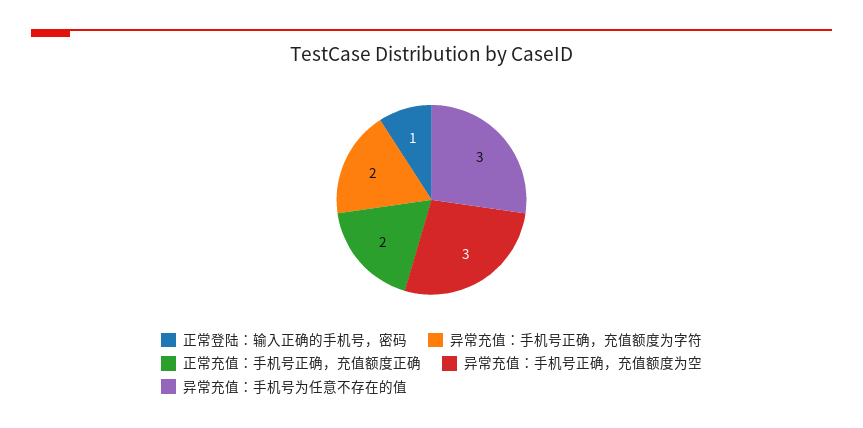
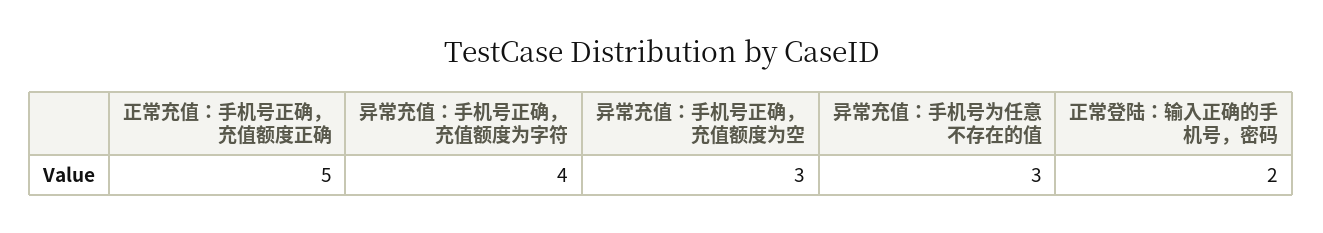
  {
-   "正常登陆：输入正确的手机号，密码": 1,
+   "正常登陆：输入正确的手机号，密码": 2,
-   "异常充值：手机号正确，充值额度为字符": 2,
+   "异常充值：手机号正确，充值额度为字符": 4,
-   "正常充值：手机号正确，充值额度正确": 2,
+   "正常充值：手机号正确，充值额度正确": 5,
    "异常充值：手机号正确，充值额度为空": 3,
    "异常充值：手机号为任意不存在的值": 3
  }

